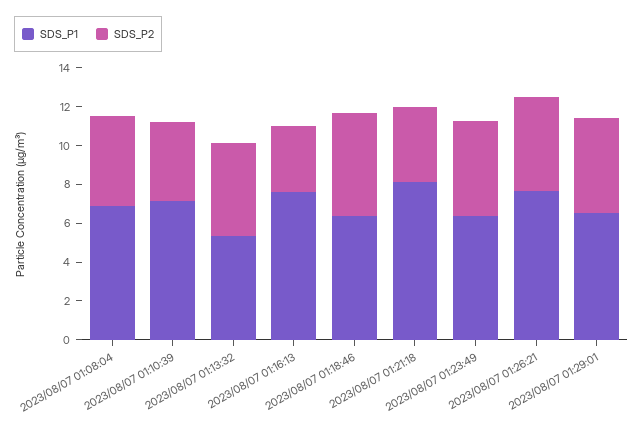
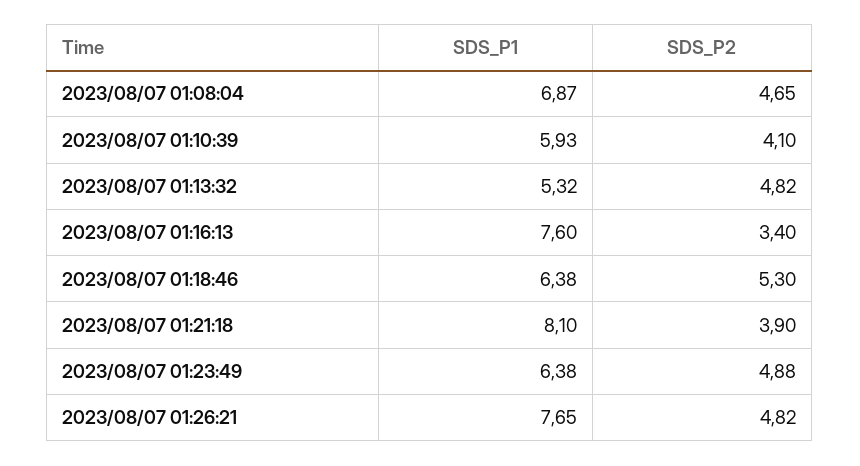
  {
    "SDS_P1": {
      "2023/08/07 01:08:04": 6.87,
-     "2023/08/07 01:10:39": 7,
+     "2023/08/07 01:10:39": 5.93,
      "2023/08/07 01:13:32": 5.32,
      "2023/08/07 01:16:13": 7.6,
      "2023/08/07 01:18:46": 6.38,
      "2023/08/07 01:21:18": 8.1,
      "2023/08/07 01:23:49": 6.38,
-     "2023/08/07 01:26:21": 7.65,
+     "2023/08/07 01:26:21": 7.65
-     "2023/08/07 01:29:01": 6.5
    },
    "SDS_P2": {
      "2023/08/07 01:08:04": 4.65,
      "2023/08/07 01:10:39": 4.1,
      "2023/08/07 01:13:32": 4.82,
      "2023/08/07 01:16:13": 3.4,
      "2023/08/07 01:18:46": 5.3,
      "2023/08/07 01:21:18": 3.9,
      "2023/08/07 01:23:49": 4.88,
-     "2023/08/07 01:26:21": 4.82,
+     "2023/08/07 01:26:21": 4.82
-     "2023/08/07 01:29:01": 5
    }
  }

